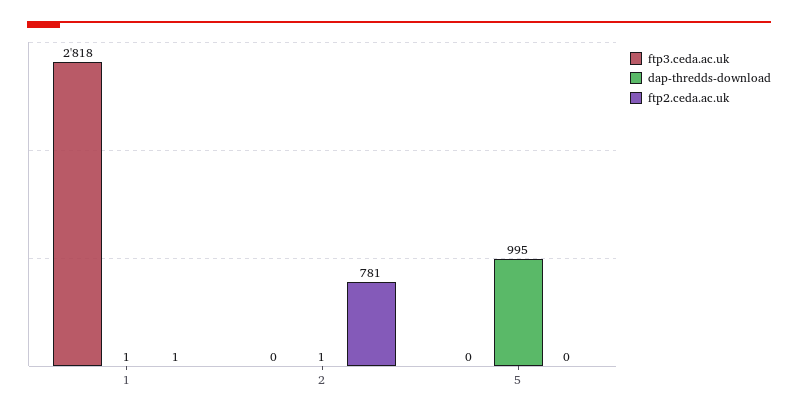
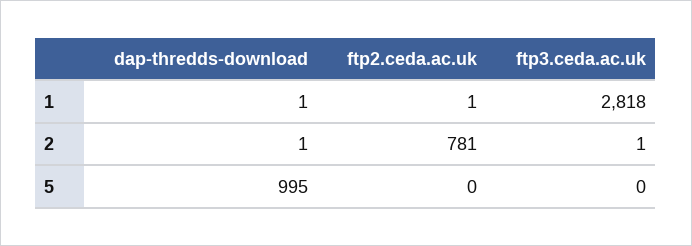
  {
    "ftp3.ceda.ac.uk": {
      "1": 2818,
-     "2": 0,
+     "2": 1,
      "5": 0
    },
    "dap-thredds-download": {
      "1": 1,
      "2": 1,
      "5": 995
    },
    "ftp2.ceda.ac.uk": {
      "1": 1,
      "2": 781,
      "5": 0
    }
  }

